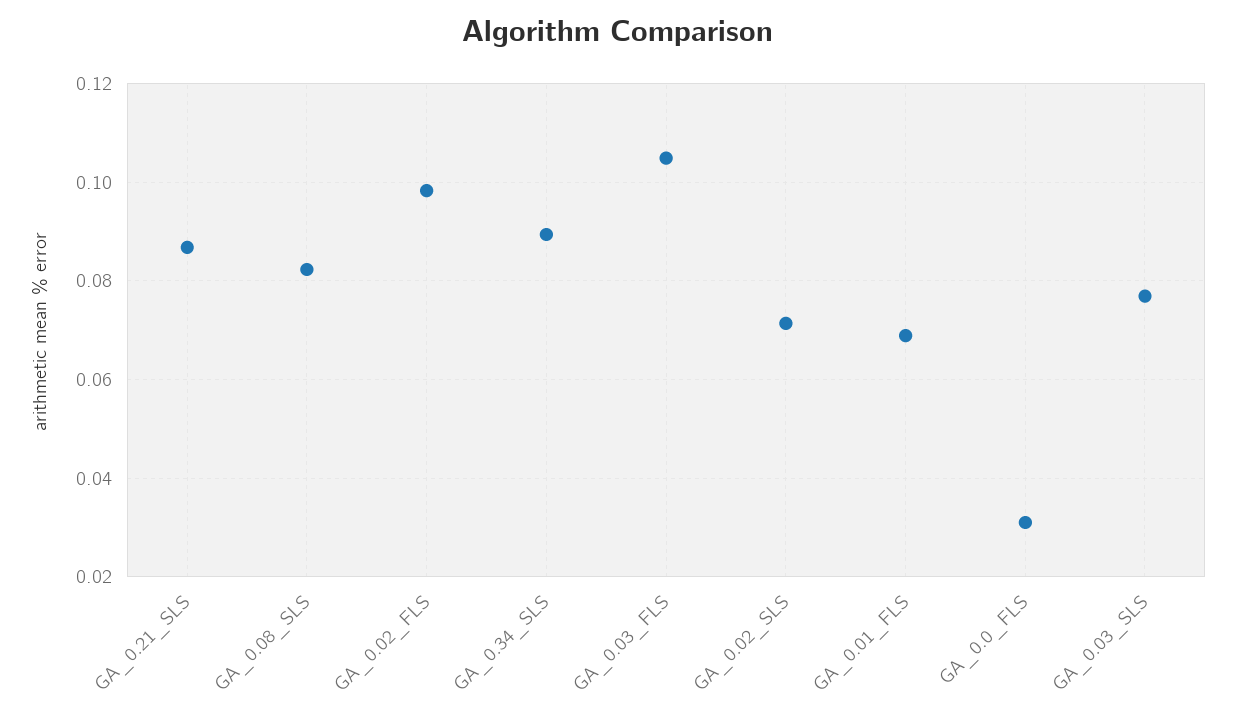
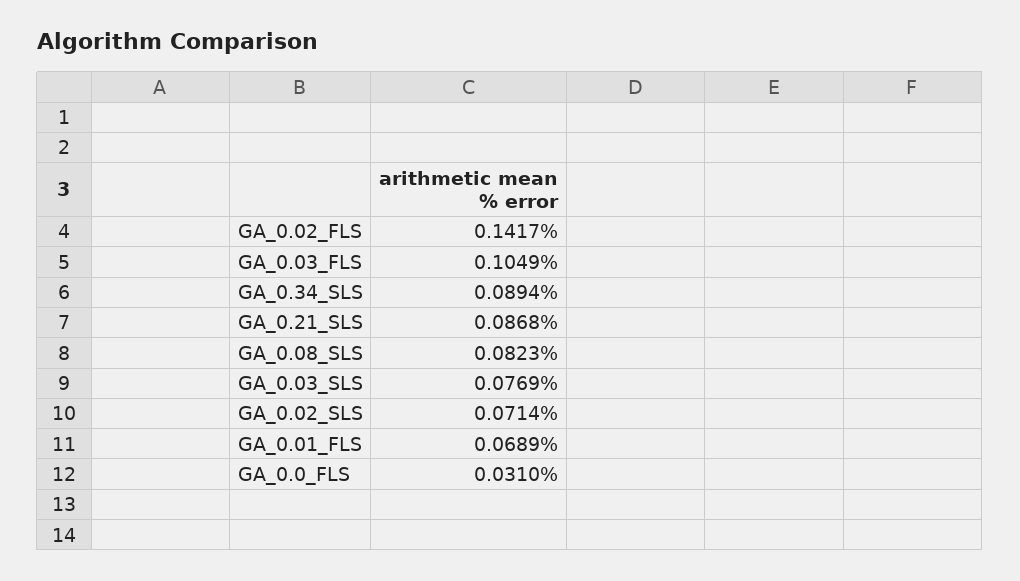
  {
    "GA_0.21_SLS": 0.0868,
    "GA_0.08_SLS": 0.0823,
-   "GA_0.02_FLS": 0.098,
+   "GA_0.02_FLS": 0.1417,
    "GA_0.34_SLS": 0.0894,
    "GA_0.03_FLS": 0.1049,
    "GA_0.02_SLS": 0.0714,
    "GA_0.01_FLS": 0.0689,
    "GA_0.0_FLS": 0.031,
    "GA_0.03_SLS": 0.0769
  }

